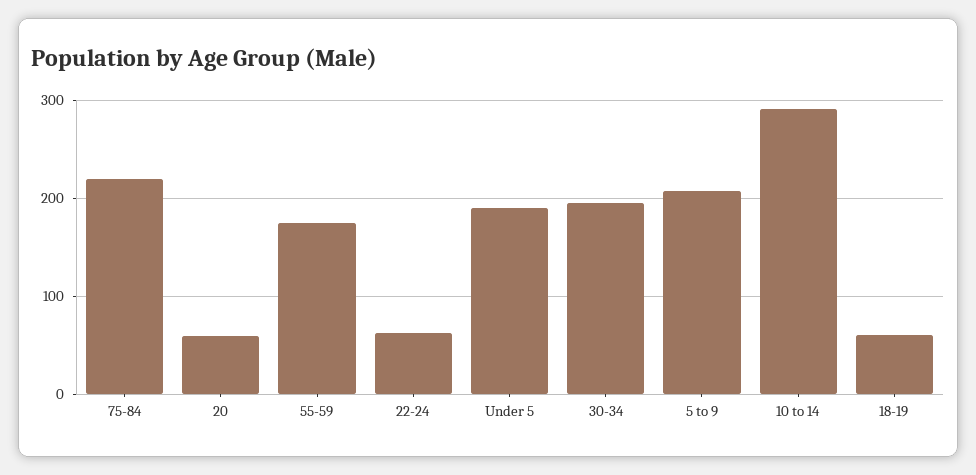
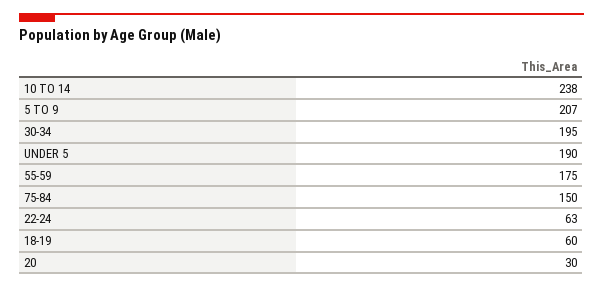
  {
-   "75-84": 220,
+   "75-84": 150,
-   "20": 60,
+   "20": 30,
    "55-59": 175,
    "22-24": 63,
    "Under 5": 190,
    "30-34": 195,
    "5 to 9": 207,
-   "10 to 14": 290,
+   "10 to 14": 238,
    "18-19": 60
  }

